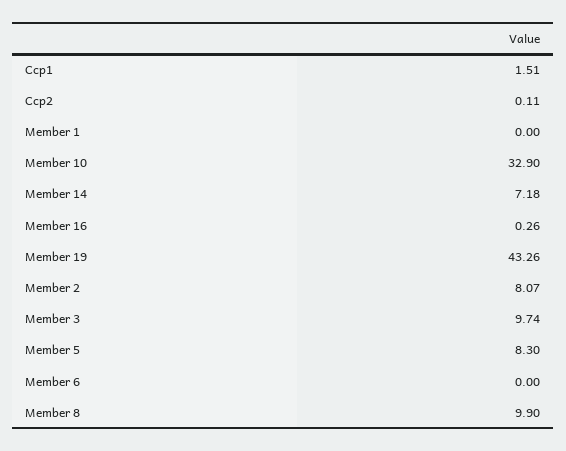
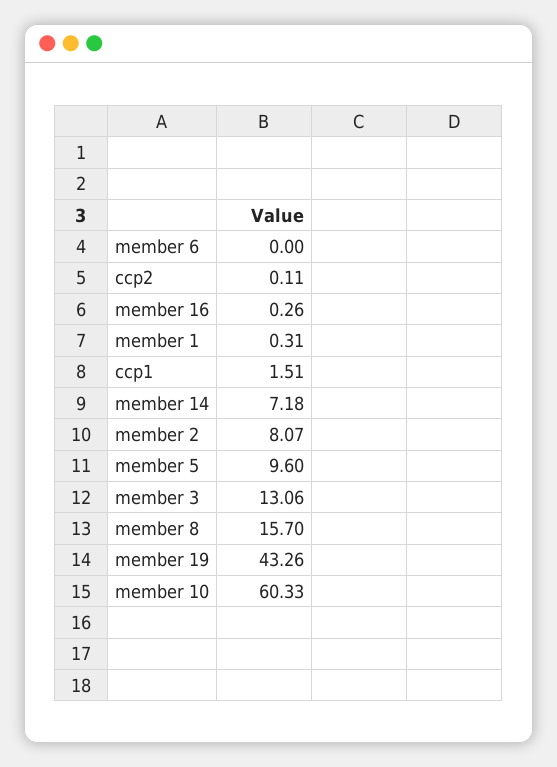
  {
    "Ccp1": 1.51,
    "Ccp2": 0.11,
-   "Member 1": 0,
+   "Member 1": 0.31,
-   "Member 10": 32.9,
+   "Member 10": 60.33,
    "Member 14": 7.18,
    "Member 16": 0.26,
    "Member 19": 43.26,
    "Member 2": 8.07,
-   "Member 3": 9.74,
+   "Member 3": 13.06,
-   "Member 5": 8.3,
+   "Member 5": 9.6,
    "Member 6": 0,
-   "Member 8": 9.9
+   "Member 8": 15.7
  }

